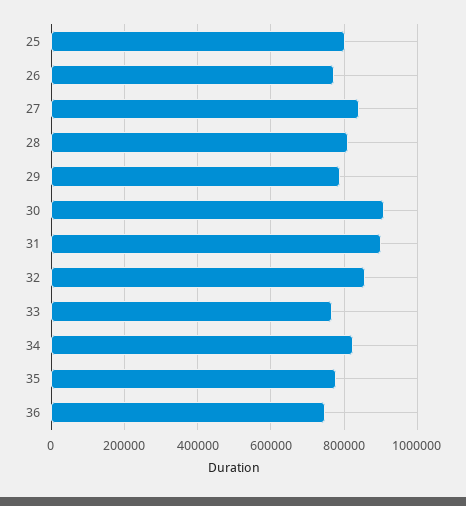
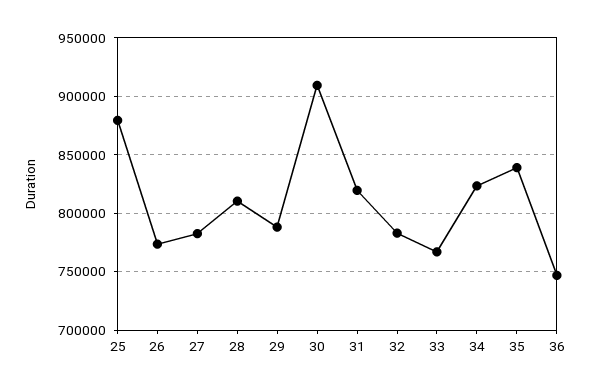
  {
-   "25": 800000,
+   "25": 880000,
    "26": 770000,
-   "27": 840000,
+   "27": 780000,
    "28": 810000,
    "29": 790000,
    "30": 910000,
-   "31": 900000,
+   "31": 820000,
-   "32": 860000,
+   "32": 780000,
    "33": 770000,
    "34": 820000,
-   "35": 780000,
+   "35": 840000,
    "36": 750000
  }

